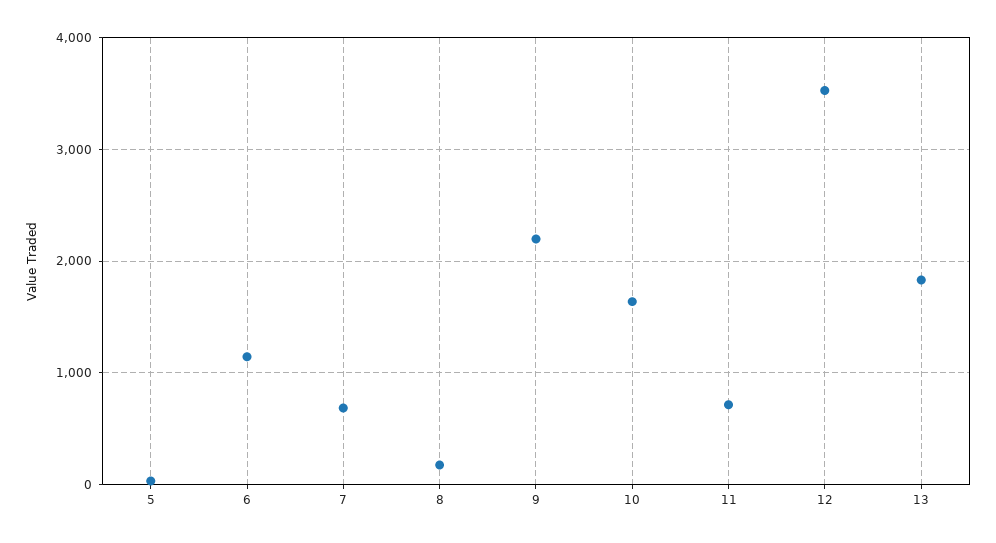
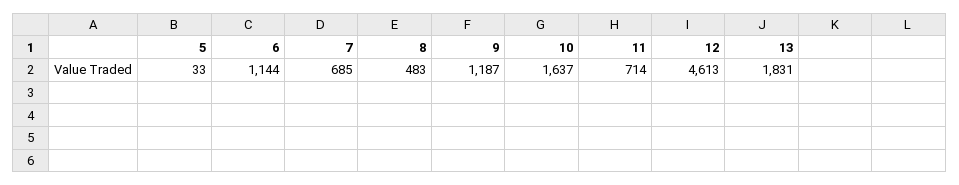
  {
    "5": 33,
    "6": 1144,
    "7": 685,
-   "8": 200,
+   "8": 483,
-   "9": 2200,
+   "9": 1187,
    "10": 1637,
    "11": 714,
-   "12": 3500,
+   "12": 4613,
    "13": 1831
  }

